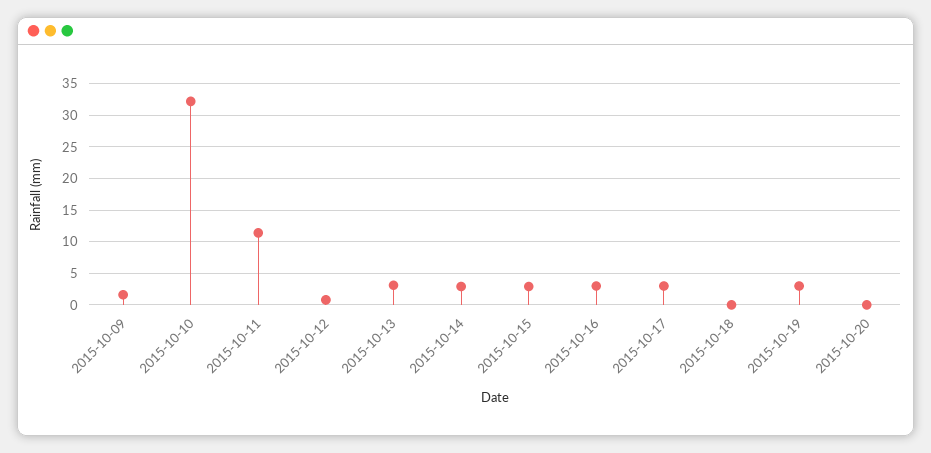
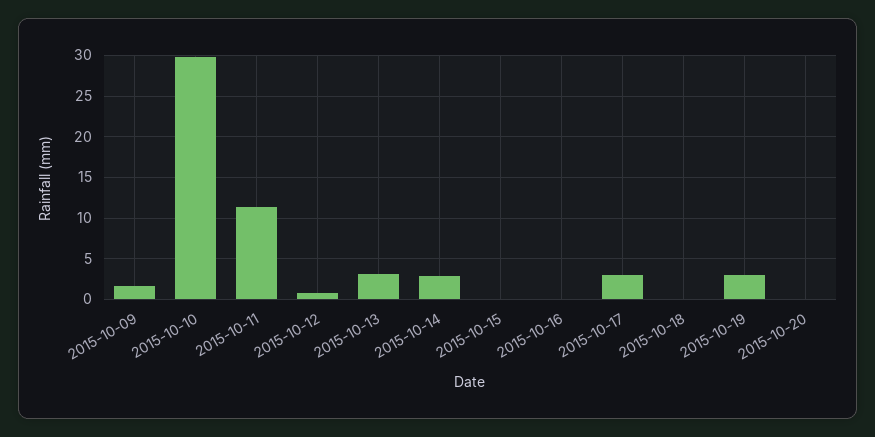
  {
    "2015-10-09": 2,
-   "2015-10-10": 32,
+   "2015-10-10": 30,
    "2015-10-11": 11,
    "2015-10-12": 1,
    "2015-10-13": 3,
    "2015-10-14": 3,
-   "2015-10-15": 3,
+   "2015-10-15": 0,
-   "2015-10-16": 3,
+   "2015-10-16": 0,
    "2015-10-17": 3,
    "2015-10-18": 0,
    "2015-10-19": 3,
    "2015-10-20": 0
  }

